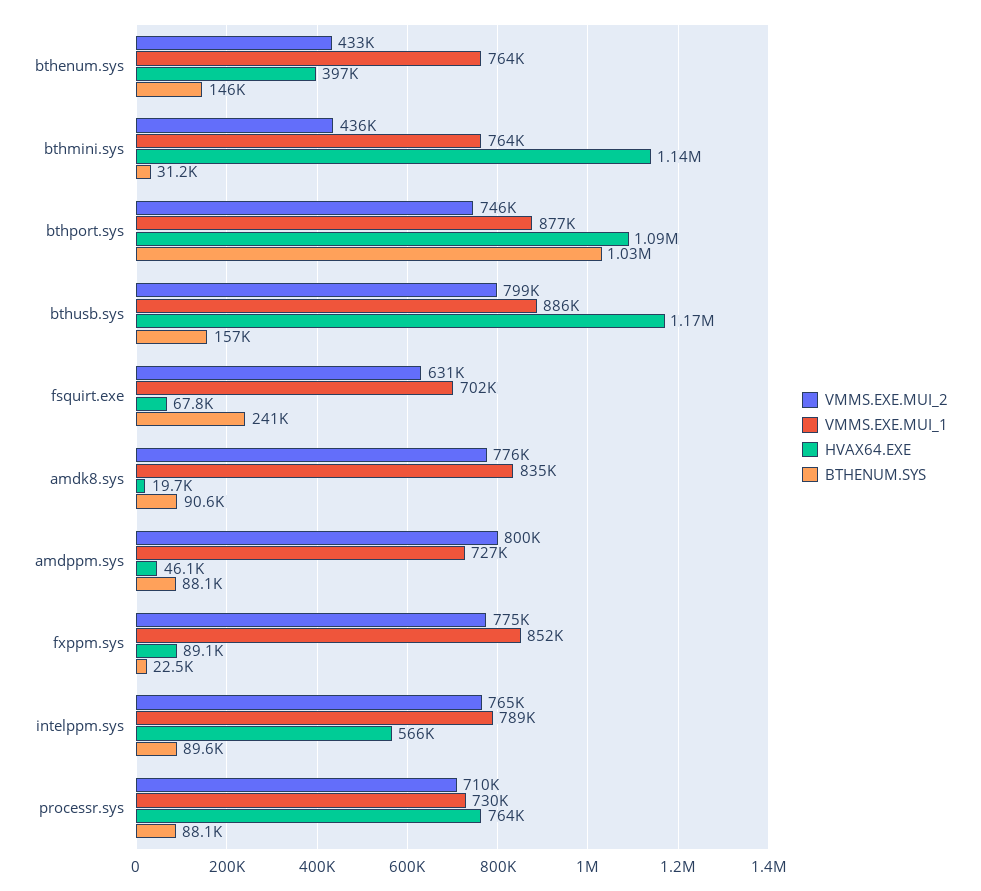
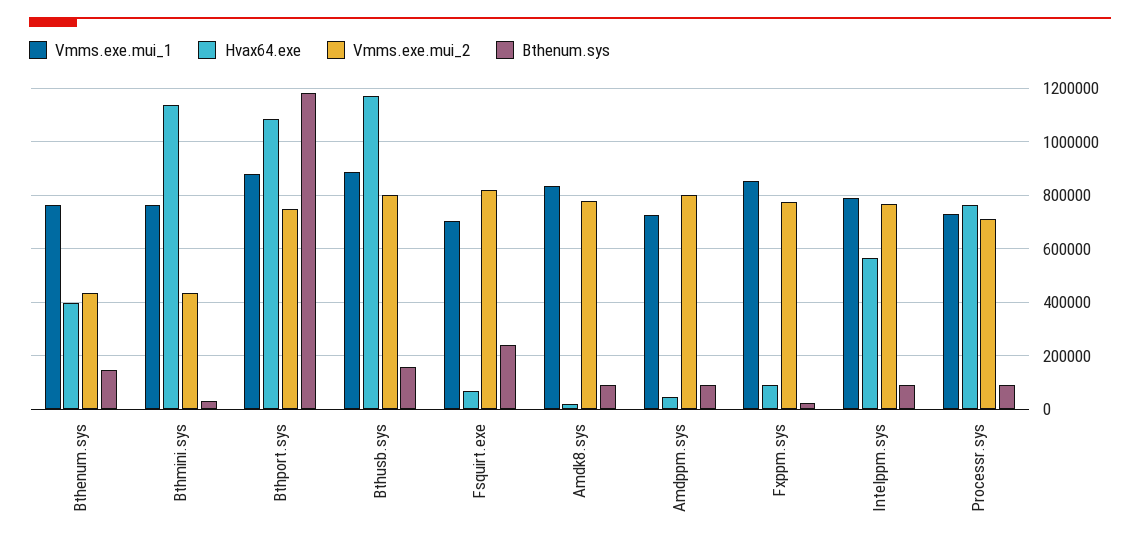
  {
    "VMMS.EXE.MUI_2": {
      "bthenum.sys": 433000,
      "bthmini.sys": 436000,
      "bthport.sys": 746000,
      "bthusb.sys": 799000,
-     "fsquirt.exe": 631000,
+     "fsquirt.exe": 825000,
      "amdk8.sys": 776000,
      "amdppm.sys": 800000,
      "fxppm.sys": 775000,
      "intelppm.sys": 765000,
      "processr.sys": 710000
    },
    "VMMS.EXE.MUI_1": {
      "bthenum.sys": 764000,
      "bthmini.sys": 764000,
      "bthport.sys": 877000,
      "bthusb.sys": 886000,
      "fsquirt.exe": 702000,
      "amdk8.sys": 835000,
      "amdppm.sys": 727000,
      "fxppm.sys": 852000,
      "intelppm.sys": 789000,
      "processr.sys": 730000
    },
    "HVAX64.EXE": {
      "bthenum.sys": 397000,
      "bthmini.sys": 1140000,
      "bthport.sys": 1090000,
      "bthusb.sys": 1170000,
      "fsquirt.exe": 67800,
      "amdk8.sys": 19700,
      "amdppm.sys": 46100,
      "fxppm.sys": 89100,
      "intelppm.sys": 566000,
      "processr.sys": 764000
    },
    "BTHENUM.SYS": {
      "bthenum.sys": 146000,
      "bthmini.sys": 31200,
-     "bthport.sys": 1030000,
+     "bthport.sys": 1175000,
      "bthusb.sys": 157000,
      "fsquirt.exe": 241000,
      "amdk8.sys": 90600,
      "amdppm.sys": 88100,
      "fxppm.sys": 22500,
      "intelppm.sys": 89600,
      "processr.sys": 88100
    }
  }

